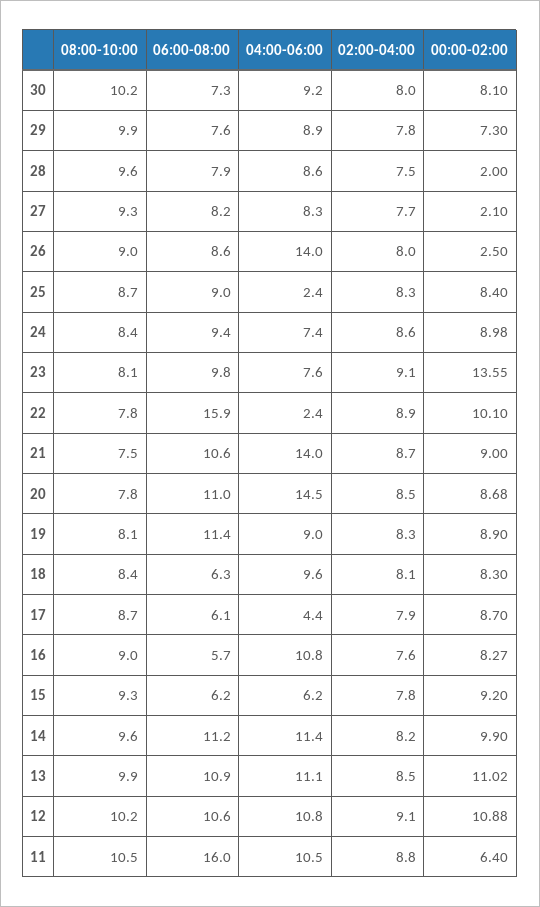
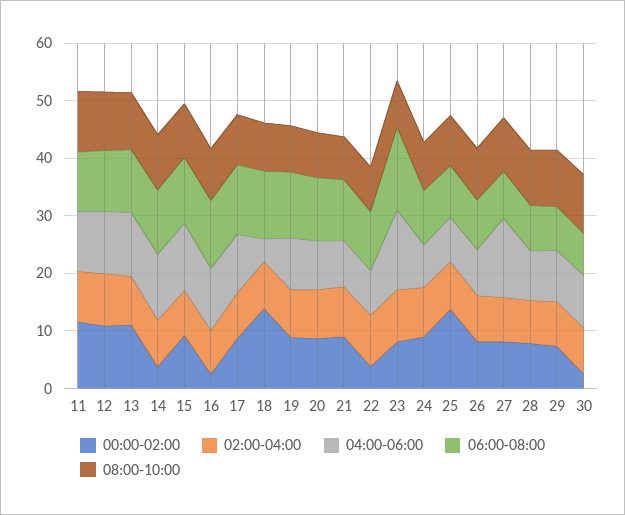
  {
    "08:00-10:00": {
      "30": 10.2,
      "29": 9.9,
      "28": 9.6,
      "27": 9.3,
      "26": 9,
      "25": 8.7,
      "24": 8.4,
      "23": 8.1,
      "22": 7.8,
      "21": 7.5,
      "20": 7.8,
      "19": 8.1,
      "18": 8.4,
      "17": 8.7,
      "16": 9,
      "15": 9.3,
      "14": 9.6,
      "13": 9.9,
      "12": 10.2,
      "11": 10.5
    },
    "06:00-08:00": {
      "30": 7.3,
      "29": 7.6,
      "28": 7.9,
      "27": 8.2,
      "26": 8.6,
      "25": 9,
      "24": 9.4,
-     "23": 9.8,
+     "23": 14,
-     "22": 15.9,
+     "22": 10,
      "21": 10.6,
      "20": 11,
      "19": 11.4,
-     "18": 6.3,
+     "18": 12,
-     "17": 6.1,
+     "17": 12,
-     "16": 5.7,
+     "16": 12,
-     "15": 6.2,
+     "15": 12,
      "14": 11.2,
      "13": 10.9,
      "12": 10.6,
-     "11": 16
+     "11": 10
    },
    "04:00-06:00": {
      "30": 9.2,
      "29": 8.9,
      "28": 8.6,
-     "27": 8.3,
+     "27": 14,
-     "26": 14,
+     "26": 8,
-     "25": 2.4,
+     "25": 8,
      "24": 7.4,
-     "23": 7.6,
+     "23": 14,
-     "22": 2.4,
+     "22": 8,
-     "21": 14,
+     "21": 8,
-     "20": 14.5,
+     "20": 8,
      "19": 9,
-     "18": 9.6,
+     "18": 4,
-     "17": 4.4,
+     "17": 10,
      "16": 10.8,
-     "15": 6.2,
+     "15": 12,
      "14": 11.4,
      "13": 11.1,
      "12": 10.8,
      "11": 10.5
    },
    "02:00-04:00": {
      "30": 8,
      "29": 7.8,
      "28": 7.5,
      "27": 7.7,
      "26": 8,
      "25": 8.3,
      "24": 8.6,
      "23": 9.1,
      "22": 8.9,
      "21": 8.7,
      "20": 8.5,
      "19": 8.3,
      "18": 8.1,
      "17": 7.9,
      "16": 7.6,
      "15": 7.8,
      "14": 8.2,
      "13": 8.5,
      "12": 9.1,
      "11": 8.8
    },
    "00:00-02:00": {
-     "30": 8.1,
+     "30": 2,
      "29": 7.3,
-     "28": 2,
+     "28": 8,
-     "27": 2.1,
+     "27": 8,
-     "26": 2.5,
+     "26": 8,
-     "25": 8.4,
+     "25": 14,
      "24": 8.98,
-     "23": 13.55,
+     "23": 8,
-     "22": 10.1,
+     "22": 4,
      "21": 9,
      "20": 8.68,
      "19": 8.9,
-     "18": 8.3,
+     "18": 14,
      "17": 8.7,
-     "16": 8.27,
+     "16": 2,
      "15": 9.2,
-     "14": 9.9,
+     "14": 4,
      "13": 11.02,
      "12": 10.88,
-     "11": 6.4
+     "11": 12
    }
  }

